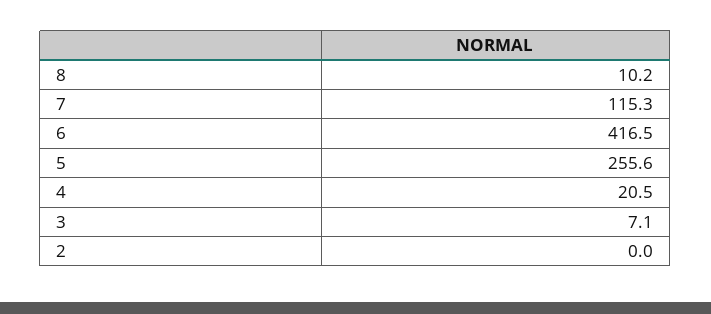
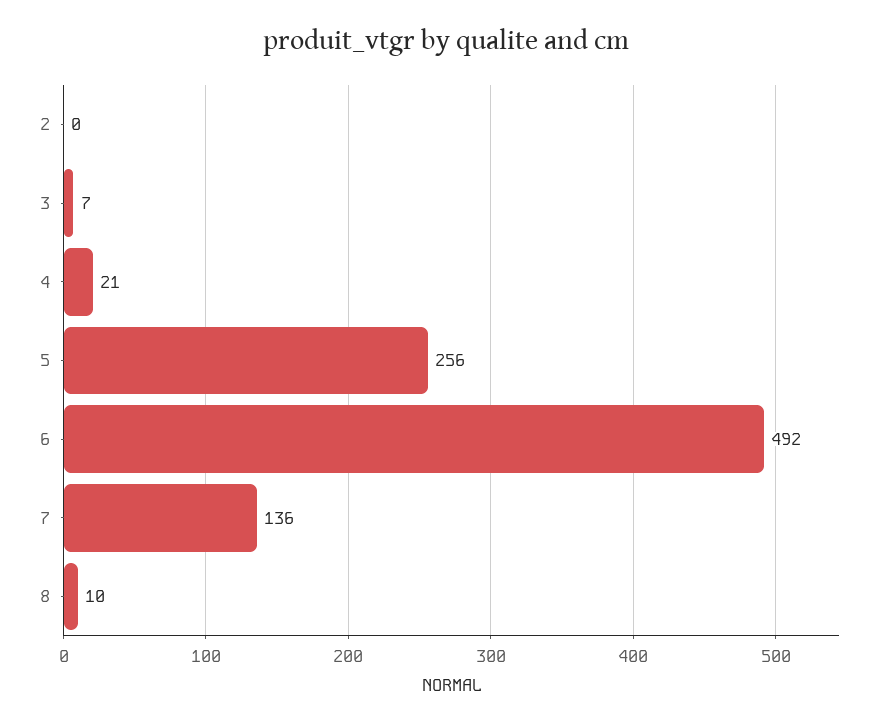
  {
    "8": 10.2,
-   "7": 115.3,
+   "7": 136,
-   "6": 416.5,
+   "6": 492,
    "5": 255.6,
    "4": 20.5,
    "3": 7.1,
    "2": 0
  }

